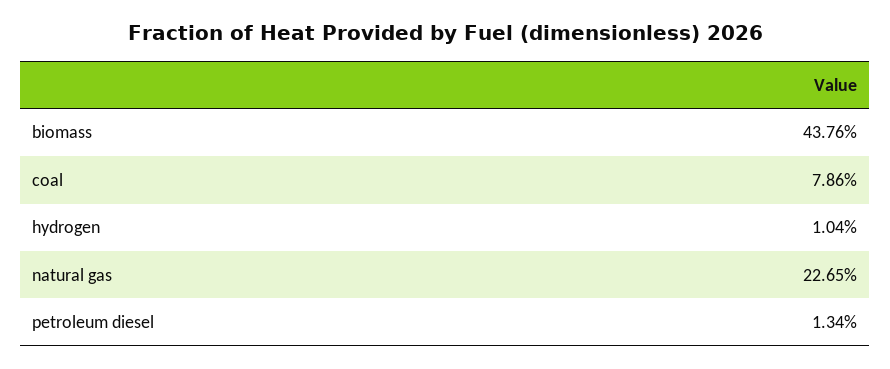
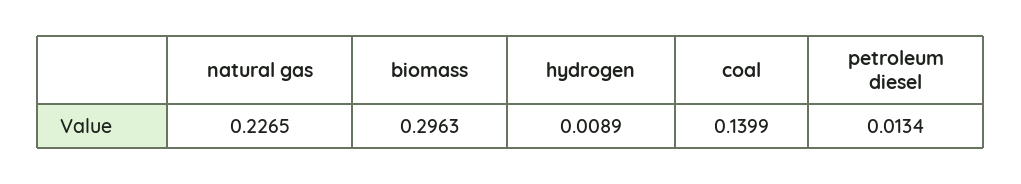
  {
-   "biomass": 0.4376,
+   "biomass": 0.2963,
-   "coal": 0.0786,
+   "coal": 0.1399,
-   "hydrogen": 0.0104,
+   "hydrogen": 0.0089,
    "natural gas": 0.2265,
    "petroleum diesel": 0.0134
  }

